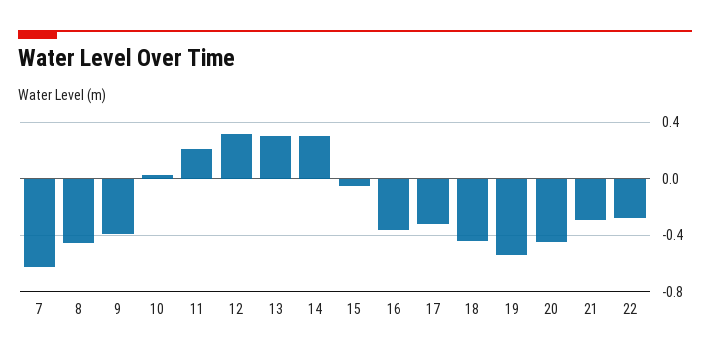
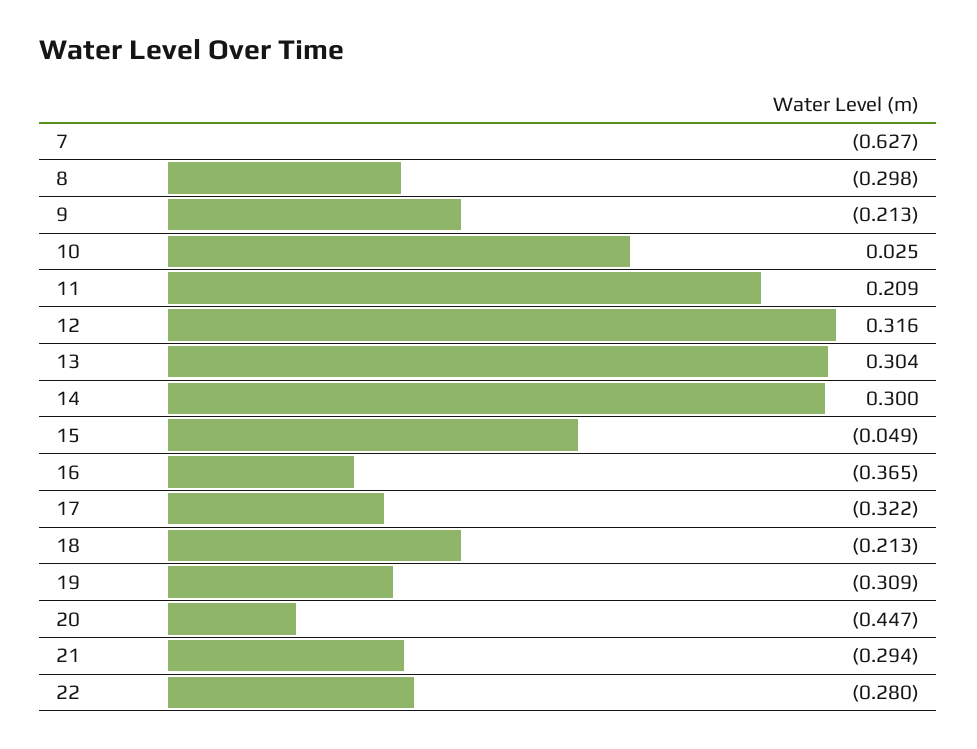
  {
    "7": -0.627,
-   "8": -0.45,
+   "8": -0.298,
-   "9": -0.4,
+   "9": -0.213,
    "10": 0.025,
    "11": 0.209,
    "12": 0.316,
    "13": 0.304,
    "14": 0.3,
    "15": -0.049,
    "16": -0.365,
    "17": -0.322,
-   "18": -0.45,
+   "18": -0.213,
-   "19": -0.55,
+   "19": -0.309,
    "20": -0.447,
    "21": -0.294,
    "22": -0.28
  }

